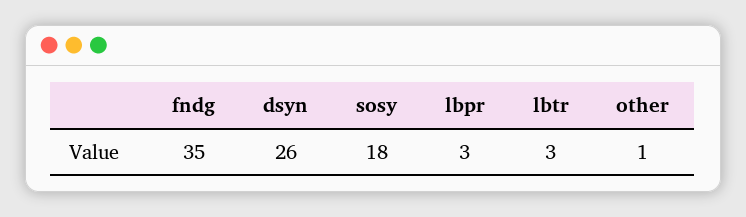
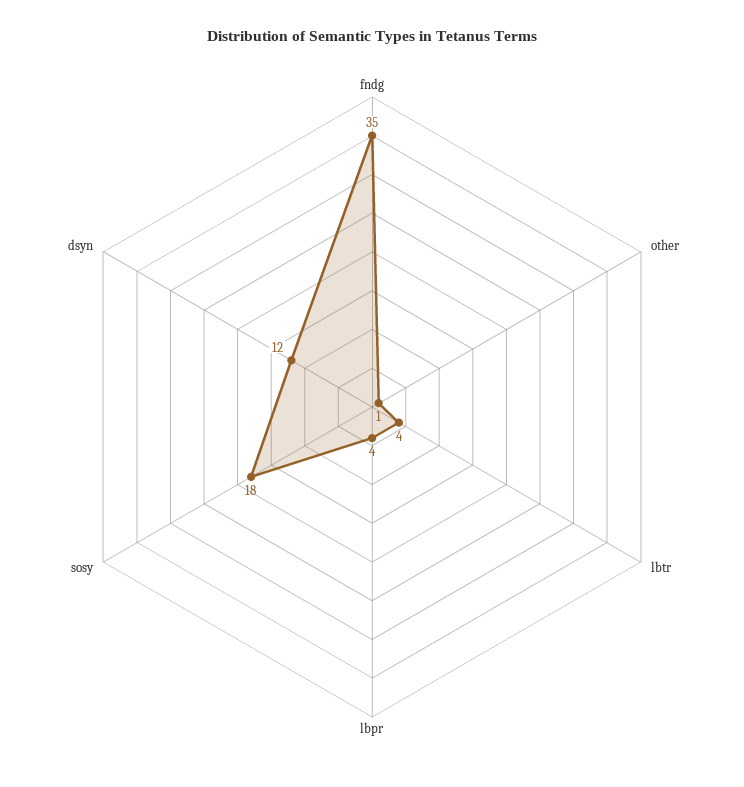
  {
    "fndg": 35,
-   "dsyn": 26,
+   "dsyn": 12,
    "sosy": 18,
-   "lbpr": 3,
+   "lbpr": 4,
-   "lbtr": 3,
+   "lbtr": 4,
    "other": 1
  }

